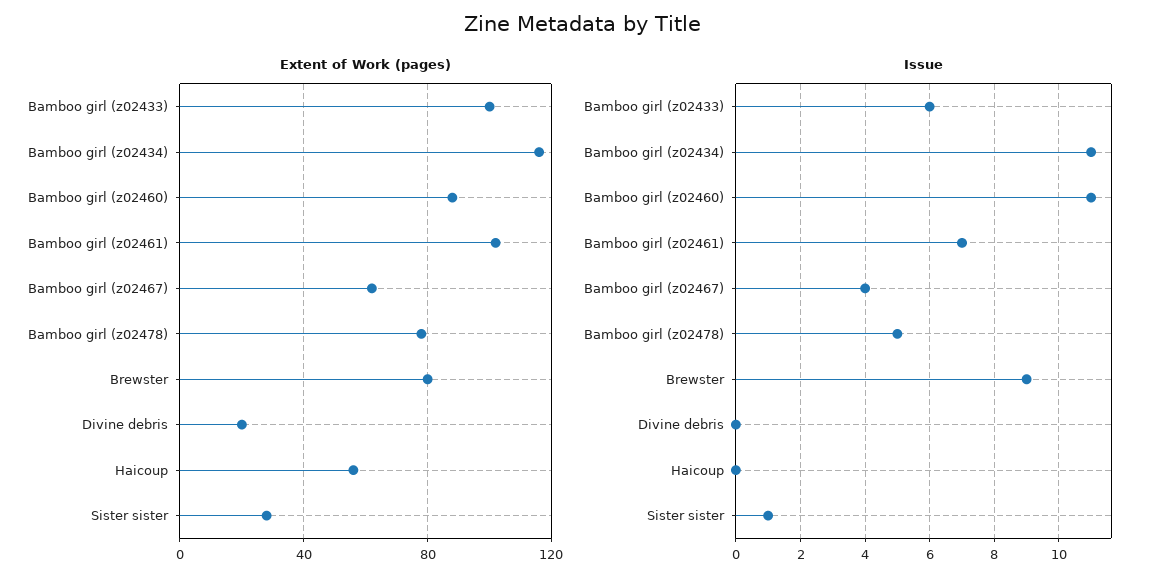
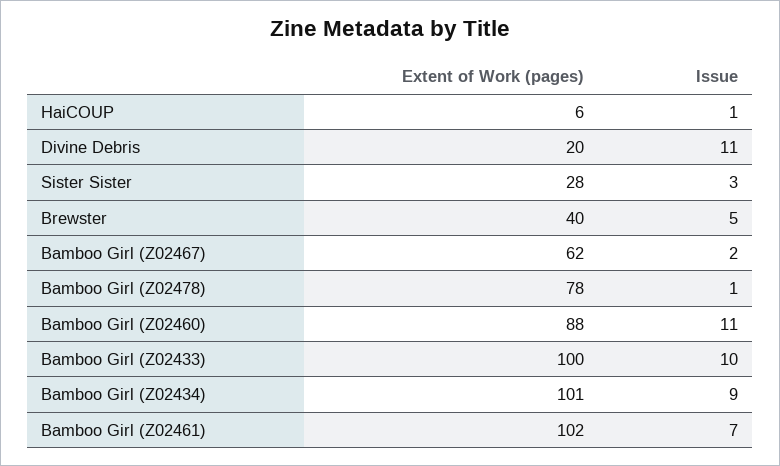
  {
    "Extent of Work (pages)": {
      "Bamboo girl (z02433)": 100,
-     "Bamboo girl (z02434)": 115,
+     "Bamboo girl (z02434)": 101,
      "Bamboo girl (z02460)": 88,
      "Bamboo girl (z02461)": 102,
      "Bamboo girl (z02467)": 62,
      "Bamboo girl (z02478)": 78,
-     "Brewster": 80,
+     "Brewster": 40,
      "Divine debris": 20,
-     "Haicoup": 55,
+     "Haicoup": 6,
      "Sister sister": 28
    },
    "Issue": {
-     "Bamboo girl (z02433)": 6,
+     "Bamboo girl (z02433)": 10,
-     "Bamboo girl (z02434)": 11,
+     "Bamboo girl (z02434)": 9,
      "Bamboo girl (z02460)": 11,
      "Bamboo girl (z02461)": 7,
-     "Bamboo girl (z02467)": 4,
+     "Bamboo girl (z02467)": 2,
-     "Bamboo girl (z02478)": 5,
+     "Bamboo girl (z02478)": 1,
-     "Brewster": 9,
+     "Brewster": 5,
-     "Divine debris": 0,
+     "Divine debris": 11,
-     "Haicoup": 0,
+     "Haicoup": 1,
-     "Sister sister": 1
+     "Sister sister": 3
    }
  }

